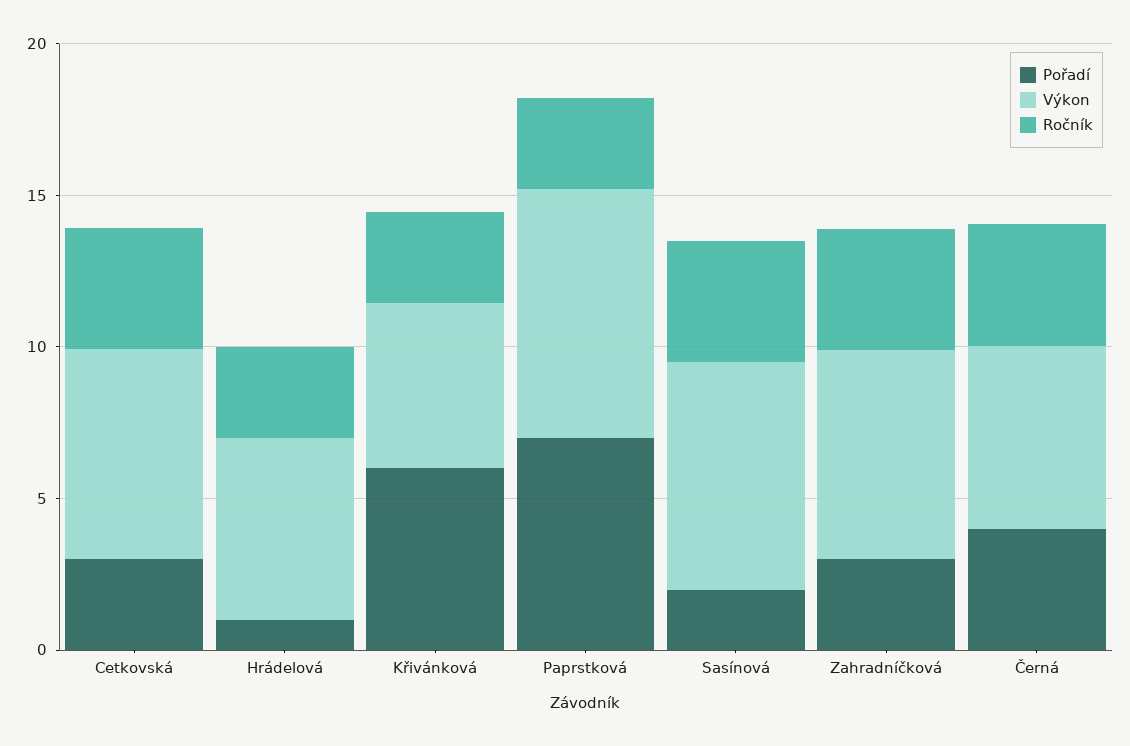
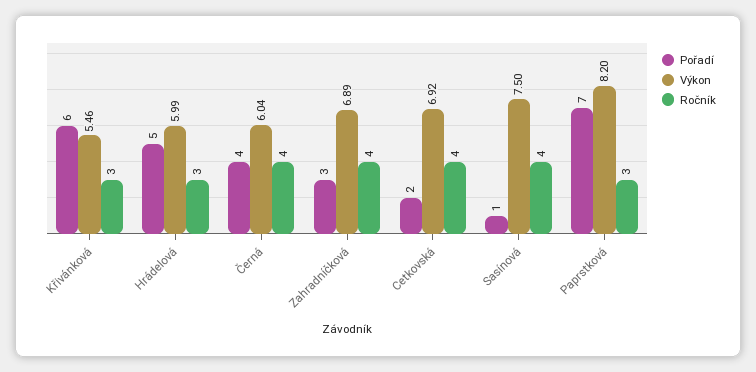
  {
    "Pořadí": {
-     "Cetkovská": 3,
+     "Cetkovská": 2,
-     "Hrádelová": 1,
+     "Hrádelová": 5,
      "Křivánková": 6,
      "Paprstková": 7,
-     "Sasínová": 2,
+     "Sasínová": 1,
      "Zahradníčková": 3,
      "Černá": 4
    },
    "Výkon": {
      "Cetkovská": 6.92,
      "Hrádelová": 5.99,
      "Křivánková": 5.46,
      "Paprstková": 8.2,
      "Sasínová": 7.5,
      "Zahradníčková": 6.89,
      "Černá": 6.04
    },
    "Ročník": {
      "Cetkovská": 4,
      "Hrádelová": 3,
      "Křivánková": 3,
      "Paprstková": 3,
      "Sasínová": 4,
      "Zahradníčková": 4,
      "Černá": 4
    }
  }

